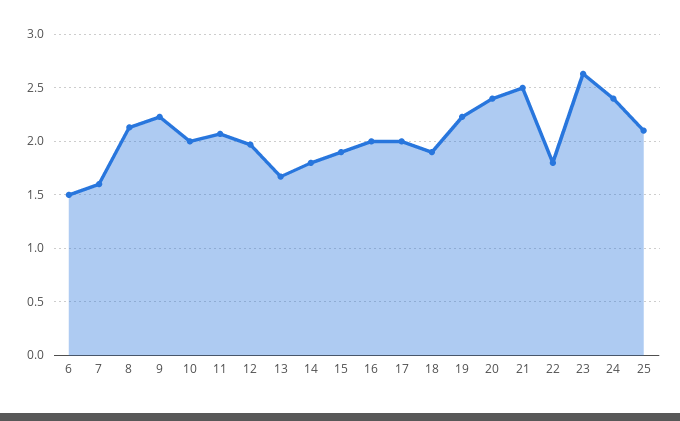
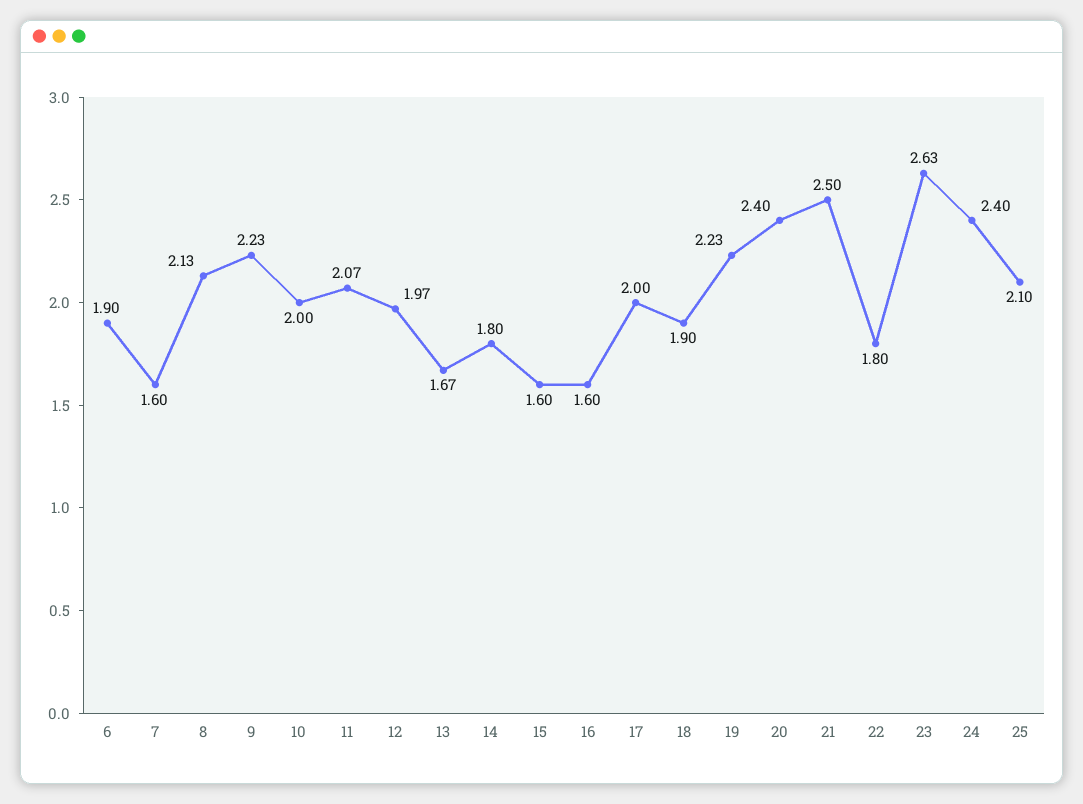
  {
-   "6": 1.5,
+   "6": 1.9,
    "7": 1.6,
    "8": 2.13,
    "9": 2.23,
    "10": 2,
    "11": 2.07,
    "12": 1.97,
    "13": 1.67,
    "14": 1.8,
-   "15": 1.9,
+   "15": 1.6,
-   "16": 2,
+   "16": 1.6,
    "17": 2,
    "18": 1.9,
    "19": 2.23,
    "20": 2.4,
    "21": 2.5,
    "22": 1.8,
    "23": 2.63,
    "24": 2.4,
    "25": 2.1
  }

